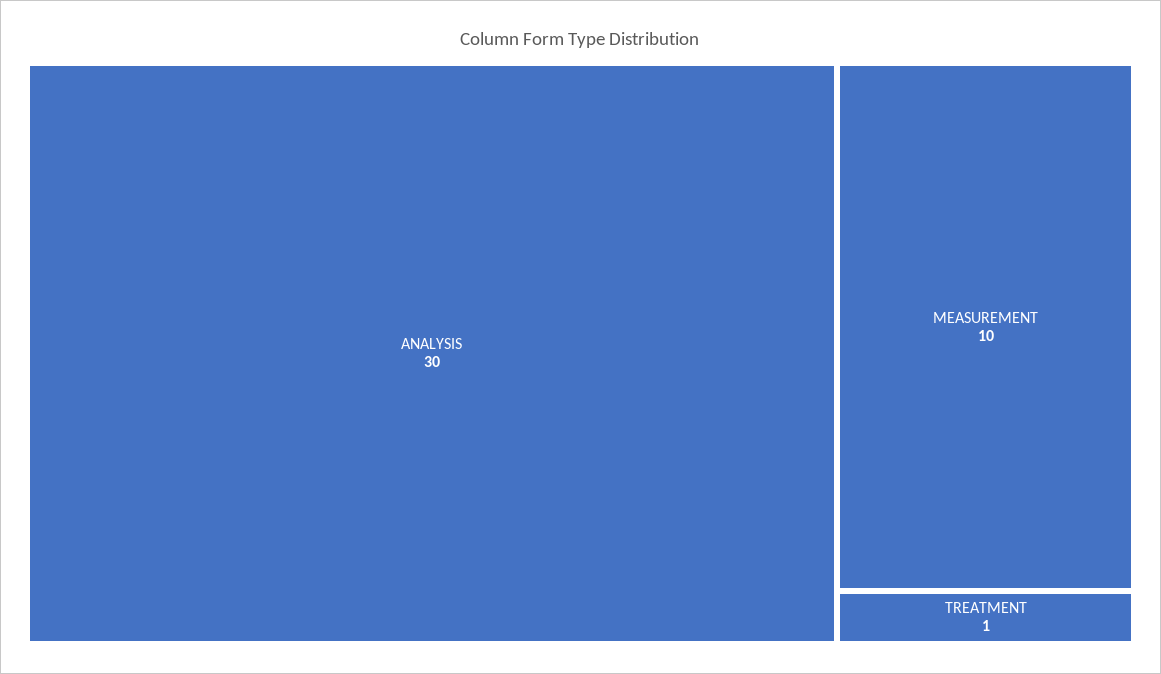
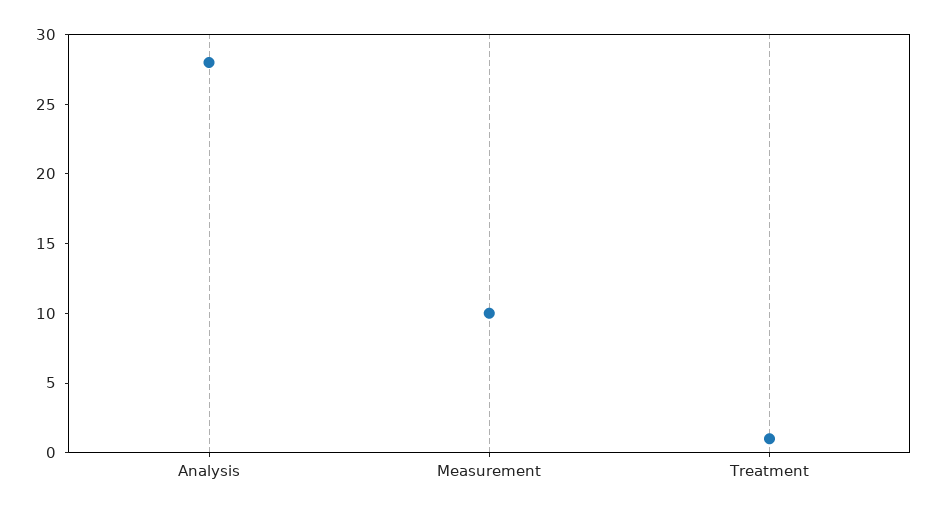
  {
-   "ANALYSIS": 30,
+   "ANALYSIS": 28,
    "MEASUREMENT": 10,
    "TREATMENT": 1
  }

